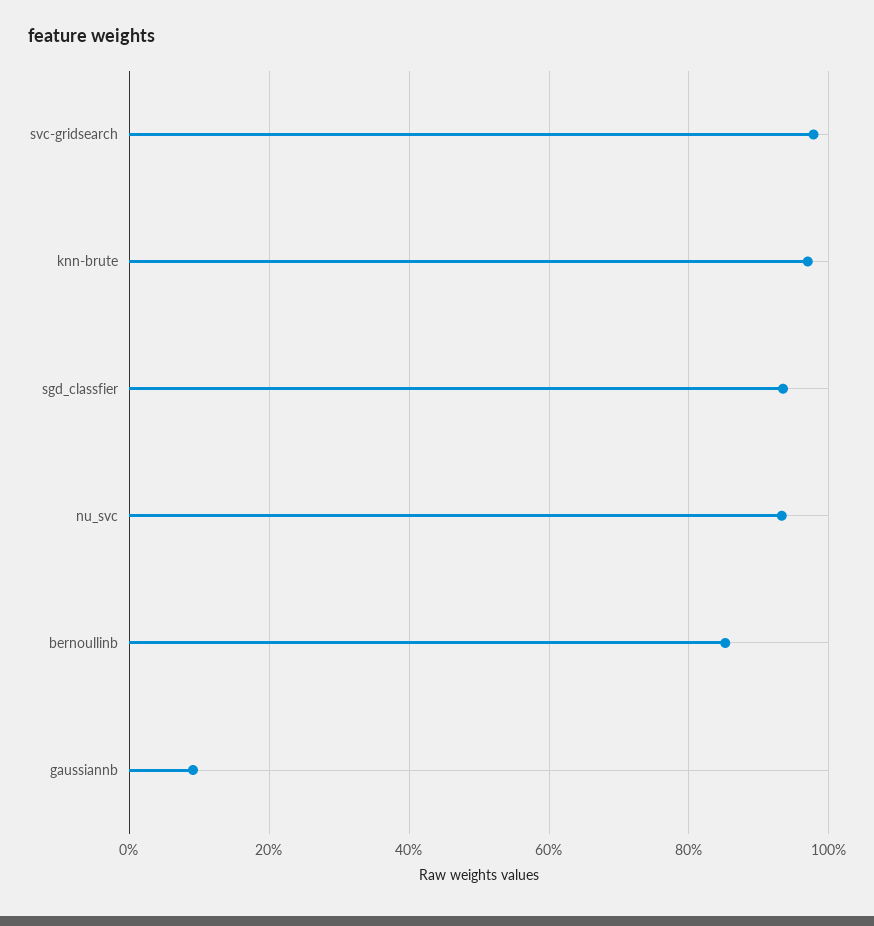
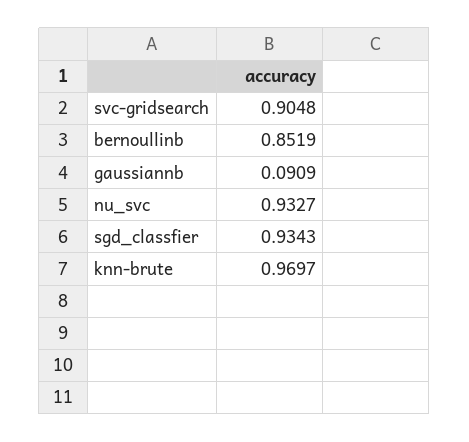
  {
-   "svc-gridsearch": 0.98,
+   "svc-gridsearch": 0.9048,
    "knn-brute": 0.9697,
    "sgd_classfier": 0.9343,
    "nu_svc": 0.9327,
    "bernoullinb": 0.8519,
    "gaussiannb": 0.0909
  }

